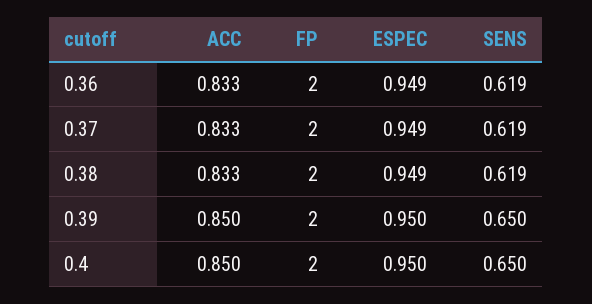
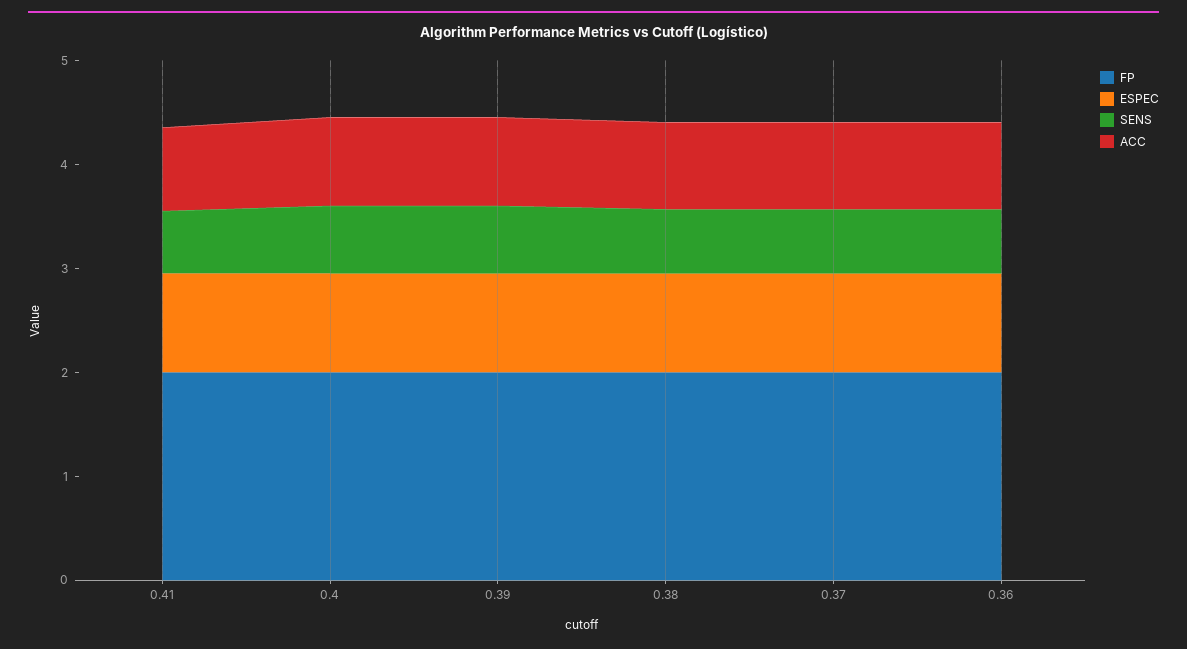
  {
    "ACC": {
      "0.36": 0.833,
      "0.37": 0.833,
      "0.38": 0.833,
      "0.39": 0.85,
-     "0.4": 0.85
+     "0.4": 0.85,
+     "0.41": 0.8
    },
    "FP": {
      "0.36": 2,
      "0.37": 2,
      "0.38": 2,
      "0.39": 2,
-     "0.4": 2
+     "0.4": 2,
+     "0.41": 2
    },
    "ESPEC": {
      "0.36": 0.949,
      "0.37": 0.949,
      "0.38": 0.949,
      "0.39": 0.95,
-     "0.4": 0.95
+     "0.4": 0.95,
+     "0.41": 1
    },
    "SENS": {
      "0.36": 0.619,
      "0.37": 0.619,
      "0.38": 0.619,
      "0.39": 0.65,
-     "0.4": 0.65
+     "0.4": 0.65,
+     "0.41": 0.6
    }
  }

